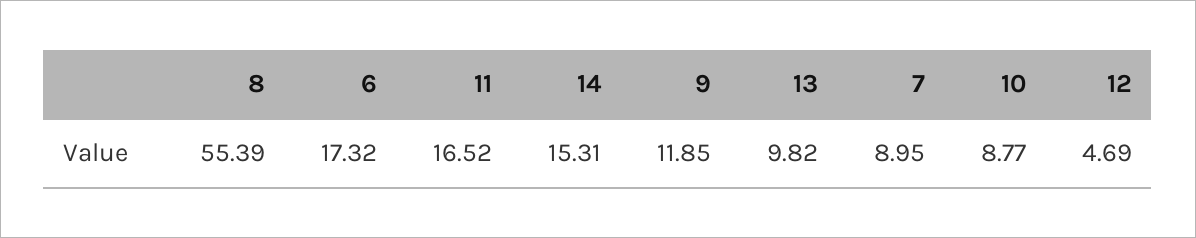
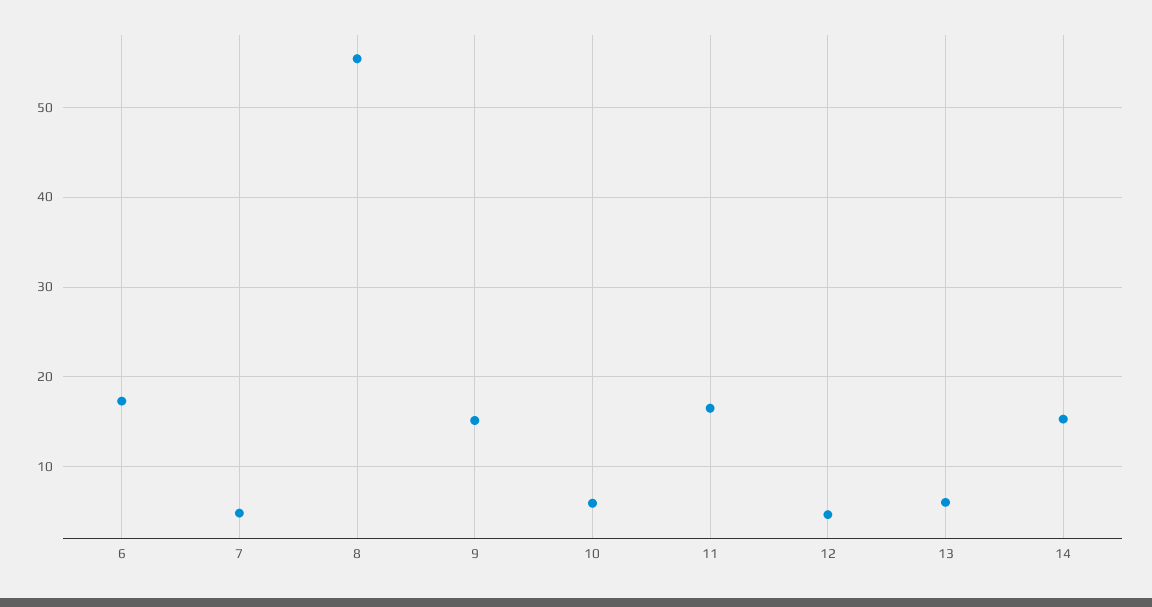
  {
    "8": 55.39,
    "6": 17.32,
    "11": 16.52,
    "14": 15.31,
-   "9": 11.85,
+   "9": 15,
-   "13": 9.82,
+   "13": 6,
-   "7": 8.95,
+   "7": 5,
-   "10": 8.77,
+   "10": 6,
    "12": 4.69
  }

